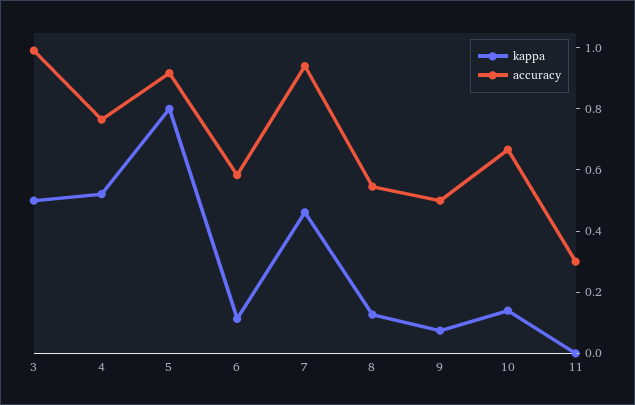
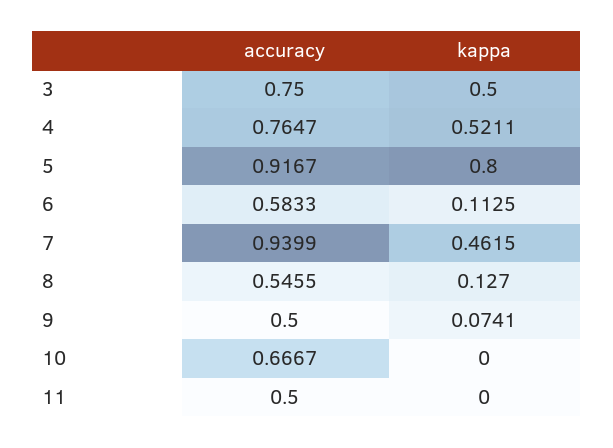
  {
    "kappa": {
      "3": 0.5,
      "4": 0.5211,
      "5": 0.8,
      "6": 0.1125,
      "7": 0.4615,
      "8": 0.127,
      "9": 0.0741,
-     "10": 0.15,
+     "10": 0,
      "11": 0
    },
    "accuracy": {
-     "3": 1,
+     "3": 0.75,
      "4": 0.7647,
      "5": 0.9167,
      "6": 0.5833,
      "7": 0.9399,
      "8": 0.5455,
      "9": 0.5,
      "10": 0.6667,
-     "11": 0.3
+     "11": 0.5
    }
  }

